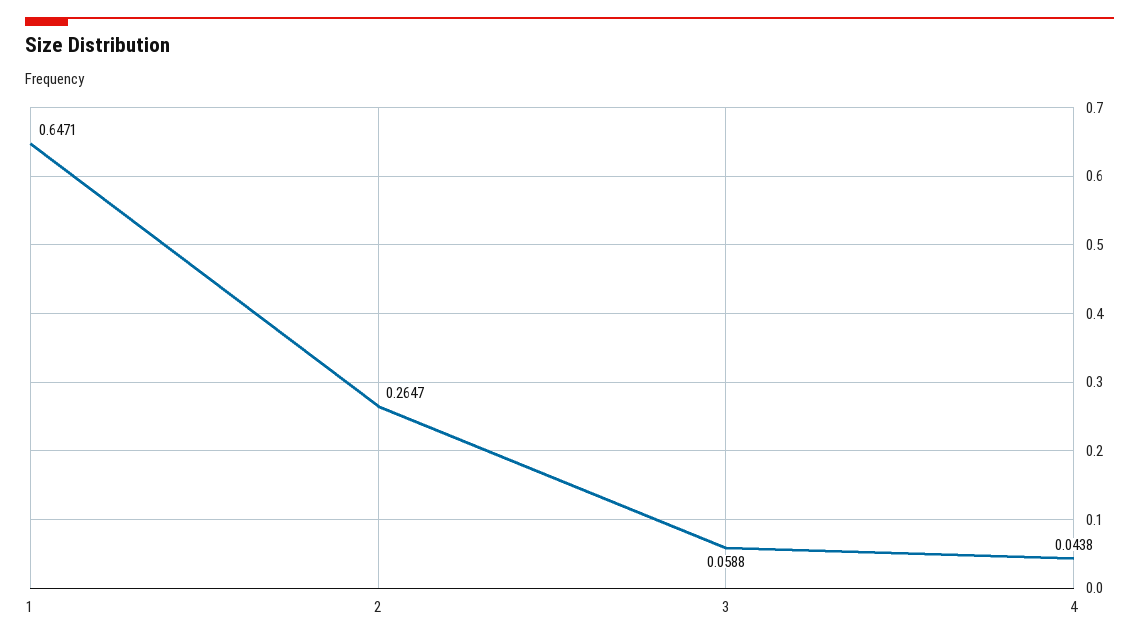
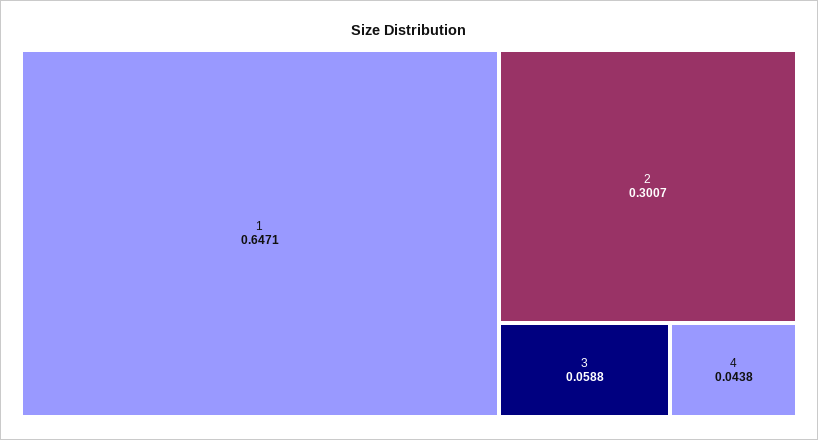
  {
    "1": 0.6471,
-   "2": 0.2647,
+   "2": 0.3007,
    "3": 0.0588,
    "4": 0.0438
  }

